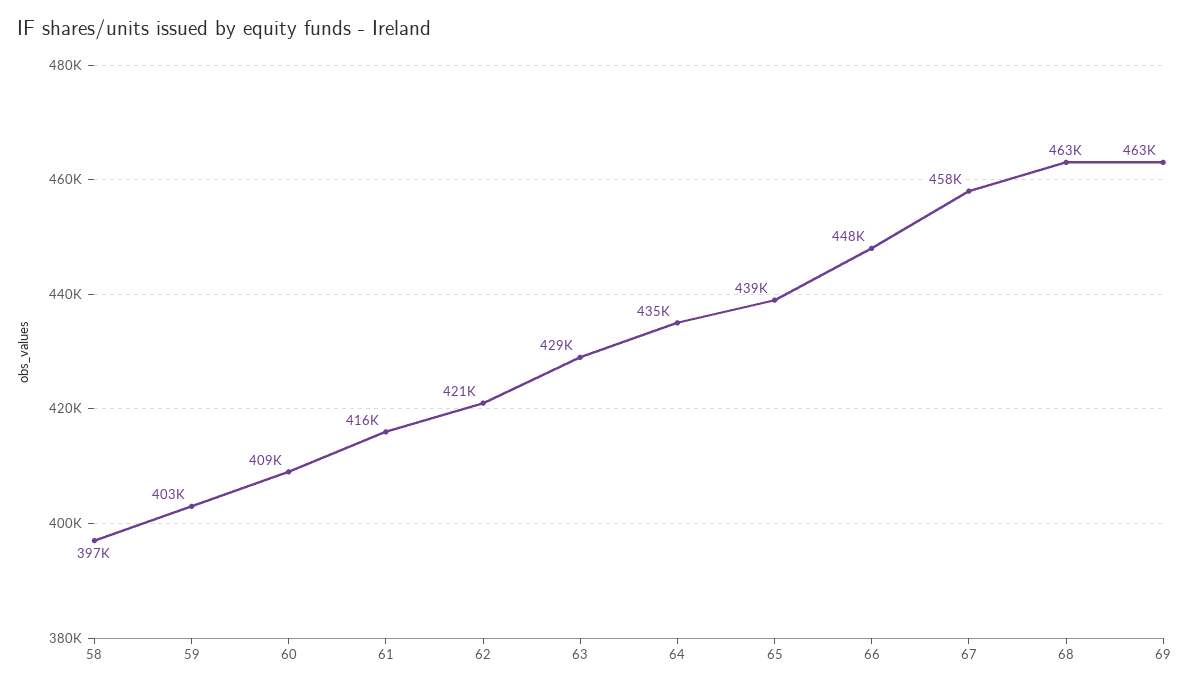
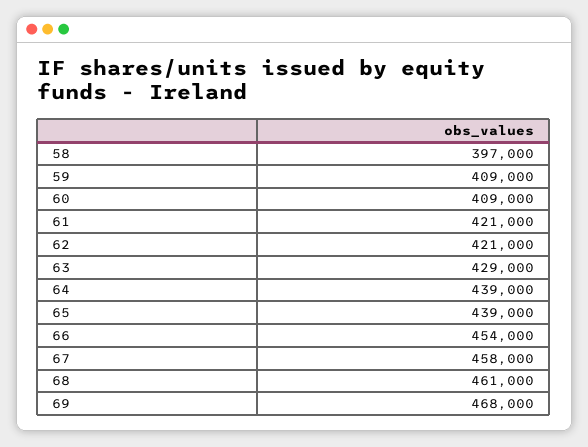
  {
    "58": 397000,
-   "59": 403000,
+   "59": 409000,
    "60": 409000,
-   "61": 416000,
+   "61": 421000,
    "62": 421000,
    "63": 429000,
-   "64": 435000,
+   "64": 439000,
    "65": 439000,
-   "66": 448000,
+   "66": 454000,
    "67": 458000,
-   "68": 463000,
+   "68": 461000,
-   "69": 463000
+   "69": 468000
  }

